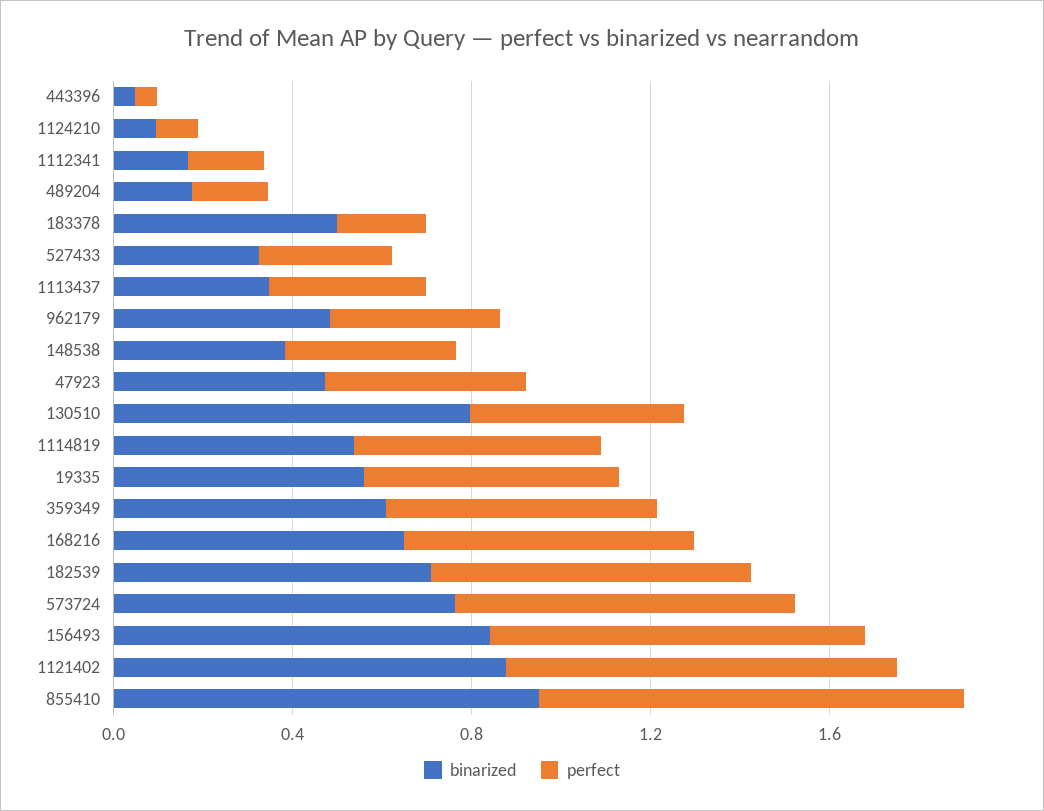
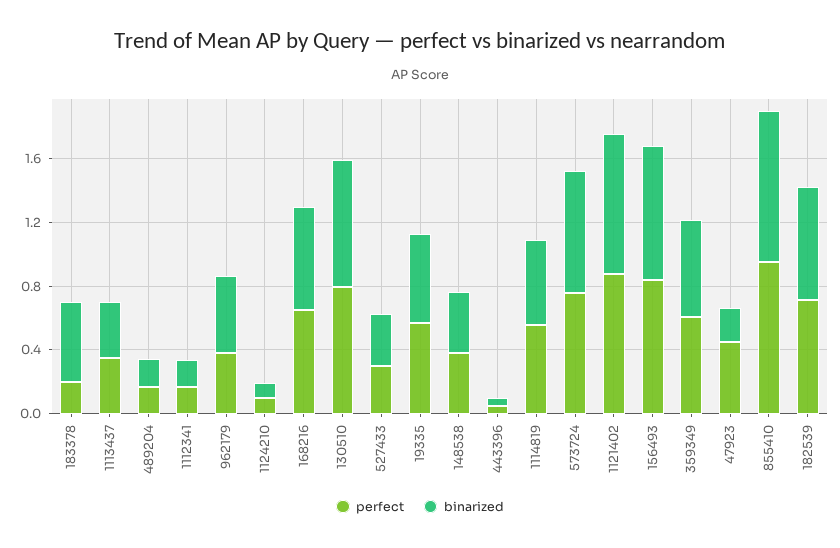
  {
    "binarized": {
      "443396": 0,
      "1124210": 0.1,
      "1112341": 0.2,
      "489204": 0.2,
      "183378": 0.5,
      "527433": 0.3,
      "1113437": 0.3,
      "962179": 0.5,
      "148538": 0.4,
-     "47923": 0.5,
+     "47923": 0.2,
      "130510": 0.8,
      "1114819": 0.5,
      "19335": 0.6,
      "359349": 0.6,
      "168216": 0.6,
      "182539": 0.7,
      "573724": 0.8,
      "156493": 0.8,
      "1121402": 0.9,
      "855410": 1
    },
    "perfect": {
      "443396": 0.1,
      "1124210": 0.1,
      "1112341": 0.2,
      "489204": 0.2,
      "183378": 0.2,
      "527433": 0.3,
      "1113437": 0.4,
      "962179": 0.4,
      "148538": 0.4,
      "47923": 0.4,
-     "130510": 0.5,
+     "130510": 0.8,
      "1114819": 0.6,
      "19335": 0.6,
      "359349": 0.6,
      "168216": 0.6,
      "182539": 0.7,
      "573724": 0.8,
      "156493": 0.8,
      "1121402": 0.9,
      "855410": 1
    }
  }

